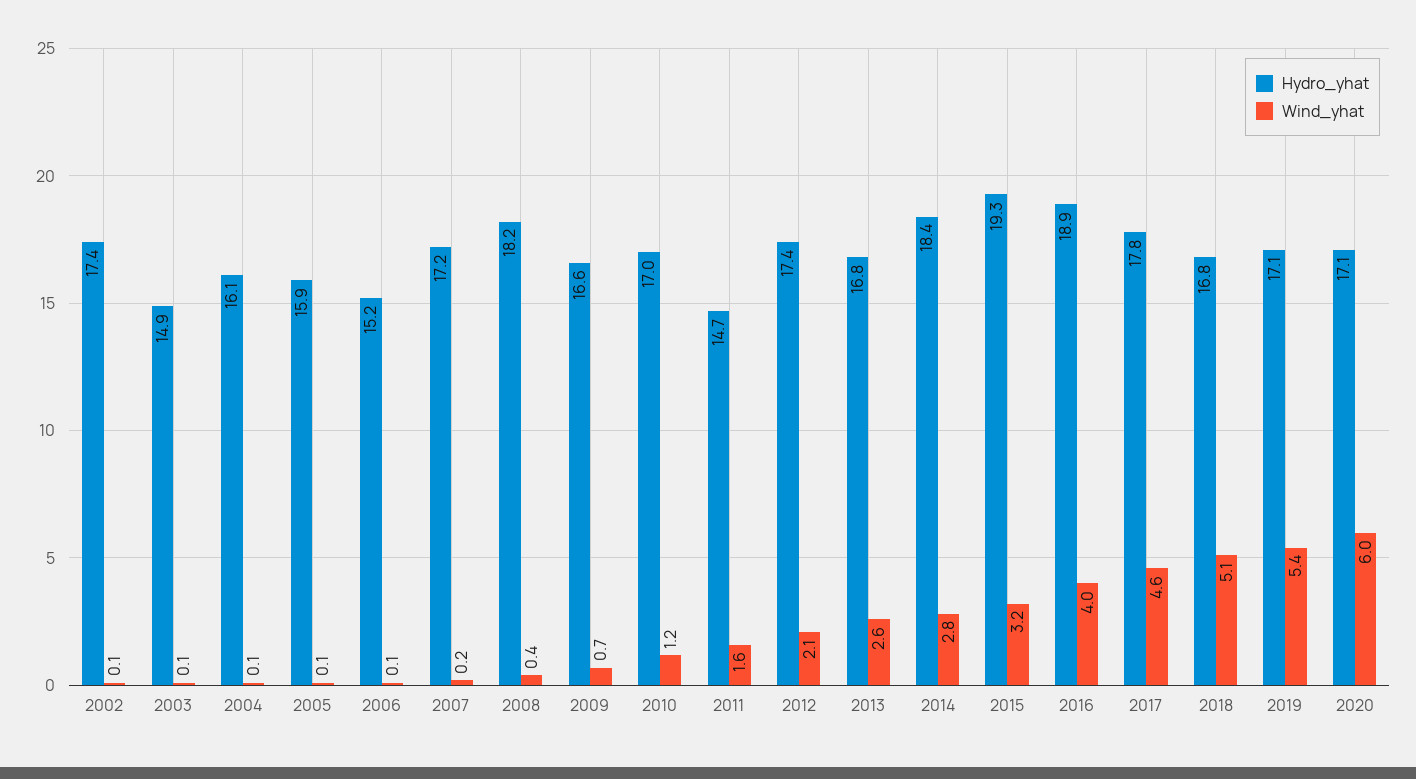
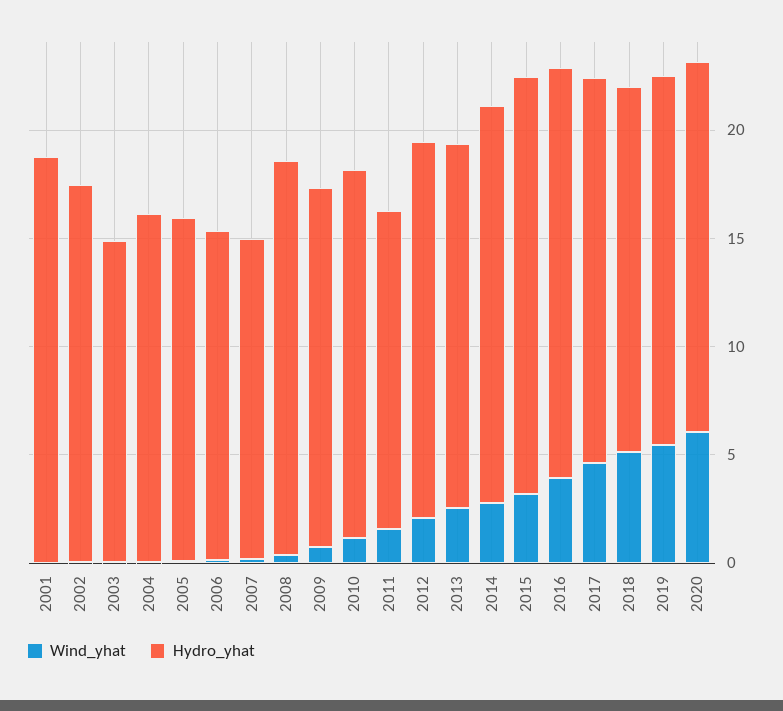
  {
    "Hydro_yhat": {
      "2002": 17.4,
      "2003": 14.9,
      "2004": 16.1,
      "2005": 15.9,
      "2006": 15.2,
-     "2007": 17.2,
+     "2007": 15,
      "2008": 18.2,
      "2009": 16.6,
      "2010": 17,
      "2011": 14.7,
      "2012": 17.4,
      "2013": 16.8,
      "2014": 18.4,
      "2015": 19.3,
      "2016": 18.9,
      "2017": 17.8,
      "2018": 16.8,
      "2019": 17.1,
-     "2020": 17.1
+     "2020": 17.1,
+     "2001": 19
    },
    "Wind_yhat": {
      "2002": 0.1,
      "2003": 0.1,
      "2004": 0.1,
      "2005": 0.1,
      "2006": 0.1,
      "2007": 0.2,
      "2008": 0.4,
      "2009": 0.7,
      "2010": 1.2,
      "2011": 1.6,
      "2012": 2.1,
      "2013": 2.6,
      "2014": 2.8,
      "2015": 3.2,
      "2016": 4,
      "2017": 4.6,
      "2018": 5.1,
      "2019": 5.4,
-     "2020": 6
+     "2020": 6,
+     "2001": 0
    }
  }

